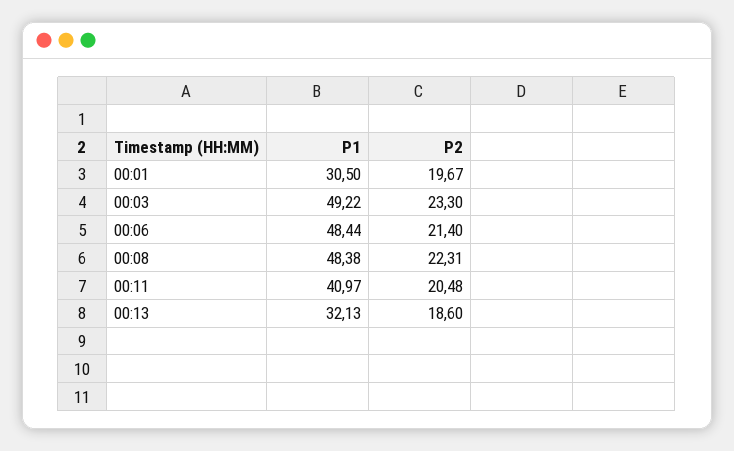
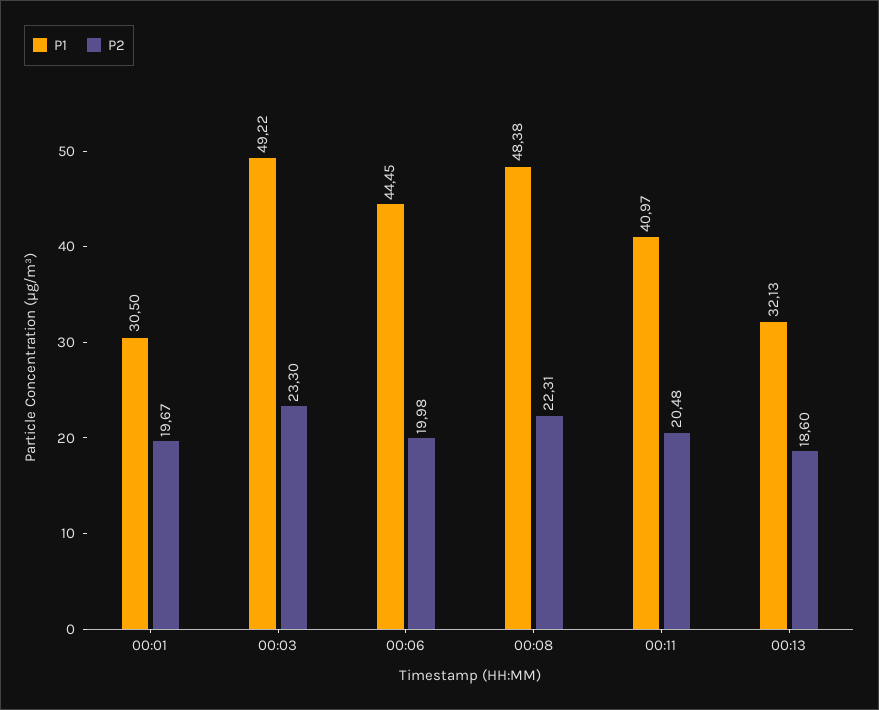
  {
    "P1": {
      "00:01": 30.5,
      "00:03": 49.22,
-     "00:06": 48.44,
+     "00:06": 44.45,
      "00:08": 48.38,
      "00:11": 40.97,
      "00:13": 32.13
    },
    "P2": {
      "00:01": 19.67,
      "00:03": 23.3,
-     "00:06": 21.4,
+     "00:06": 19.98,
      "00:08": 22.31,
      "00:11": 20.48,
      "00:13": 18.6
    }
  }

